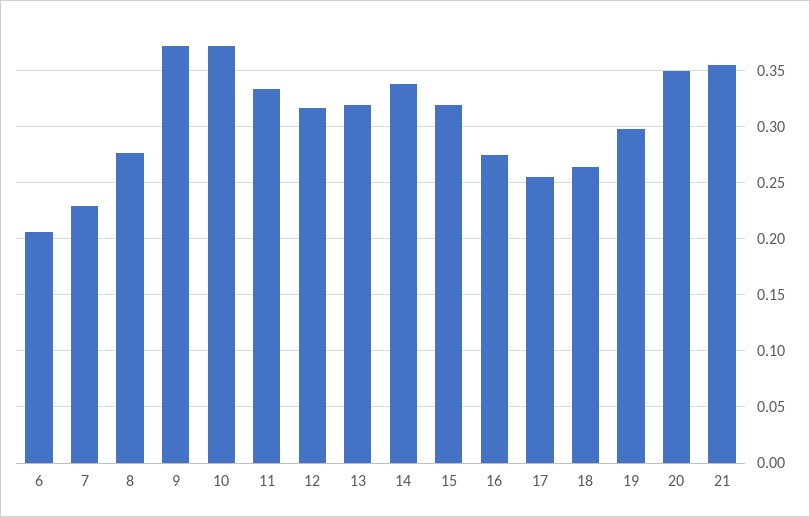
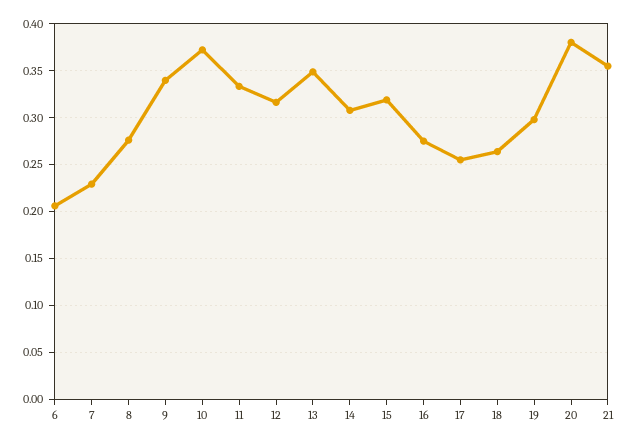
  {
    "6": 0.21,
    "7": 0.23,
    "8": 0.28,
-   "9": 0.37,
+   "9": 0.34,
    "10": 0.37,
    "11": 0.33,
    "12": 0.32,
-   "13": 0.32,
+   "13": 0.35,
-   "14": 0.34,
+   "14": 0.31,
    "15": 0.32,
    "16": 0.27,
    "17": 0.25,
    "18": 0.26,
    "19": 0.3,
-   "20": 0.35,
+   "20": 0.38,
    "21": 0.35
  }

